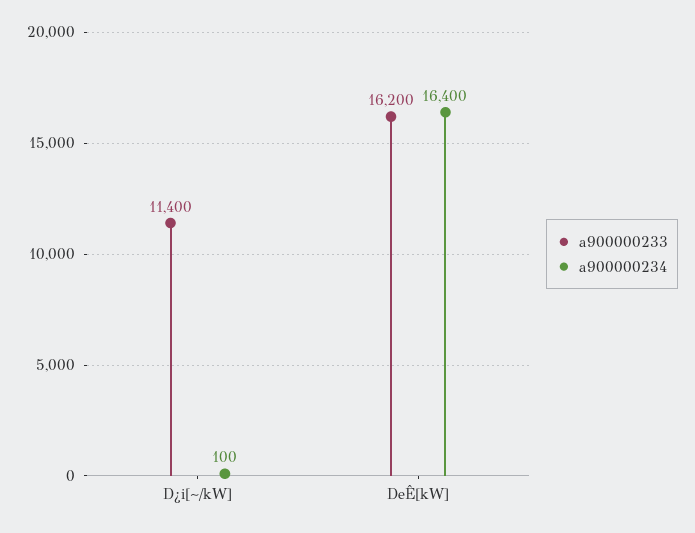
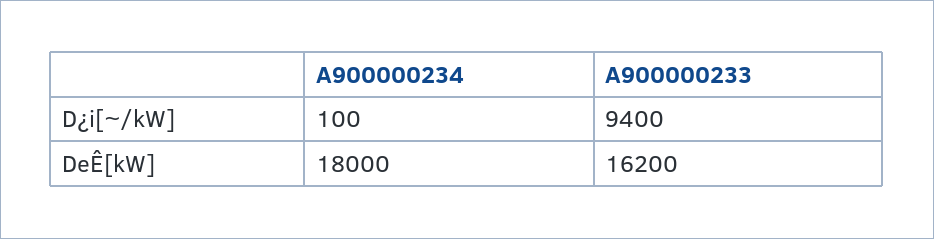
  {
    "a900000233": {
-     "D¿i[~/kW]": 11400,
+     "D¿i[~/kW]": 9400,
      "DeÊ[kW]": 16200
    },
    "a900000234": {
      "D¿i[~/kW]": 100,
-     "DeÊ[kW]": 16400
+     "DeÊ[kW]": 18000
    }
  }

